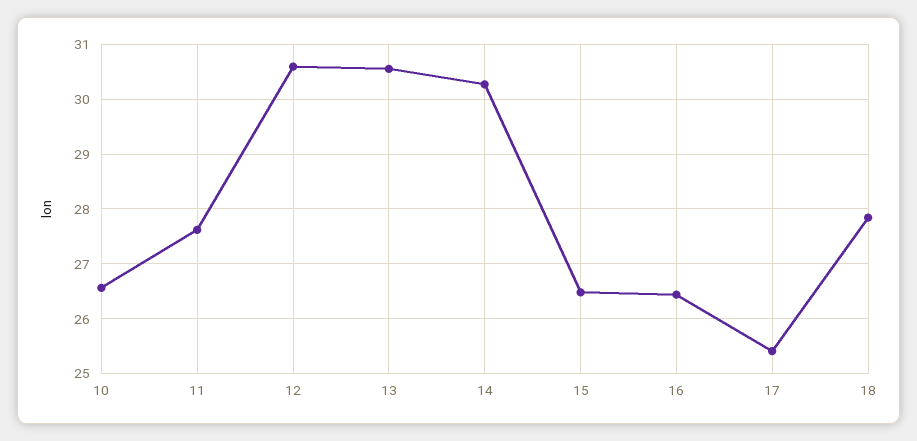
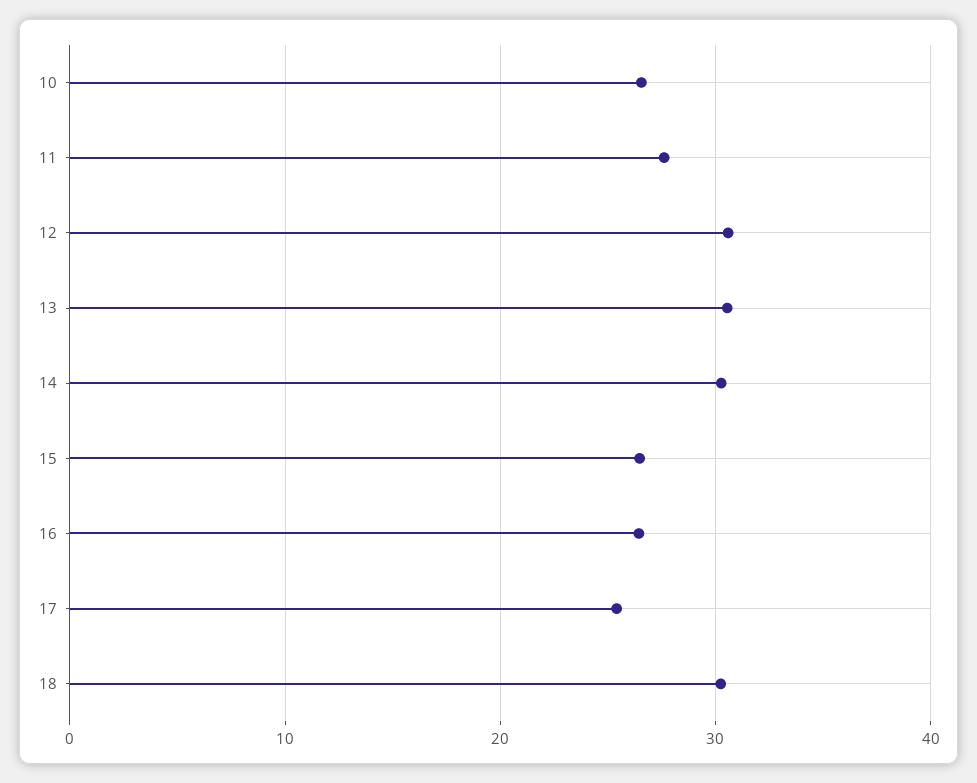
  {
    "10": 26.6,
    "11": 27.6,
    "12": 30.6,
    "13": 30.6,
    "14": 30.2,
    "15": 26.4,
    "16": 26.4,
    "17": 25.4,
-   "18": 27.8
+   "18": 30
  }

